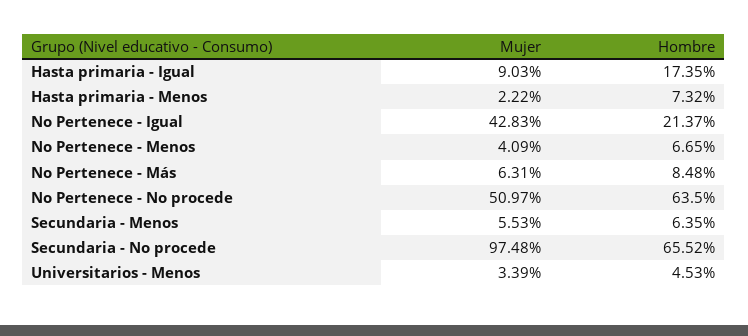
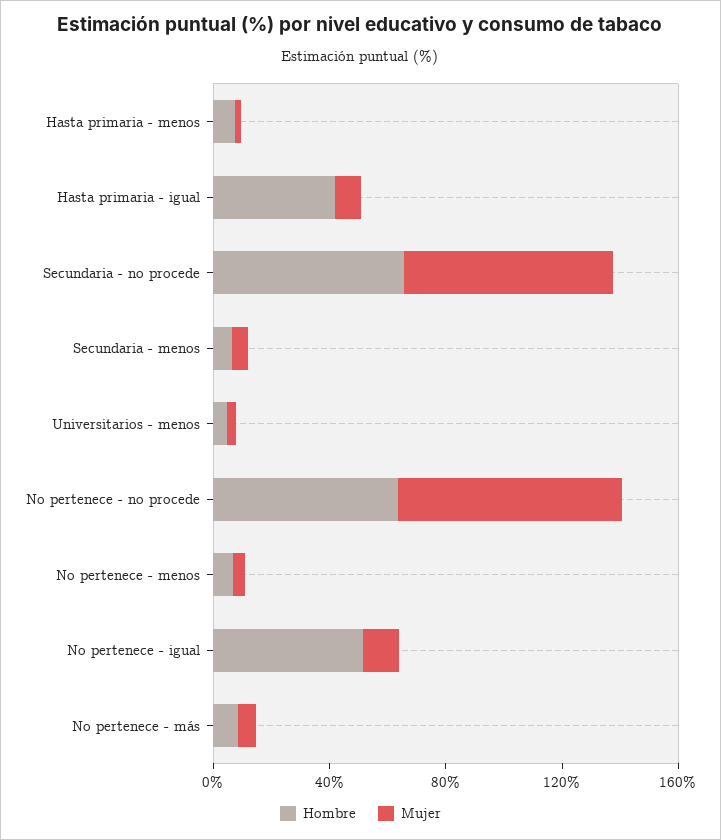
  {
    "Mujer": {
      "Hasta primaria - Igual": 9.03,
      "Hasta primaria - Menos": 2.22,
-     "No Pertenece - Igual": 42.83,
+     "No Pertenece - Igual": 10,
      "No Pertenece - Menos": 4.09,
      "No Pertenece - Más": 6.31,
-     "No Pertenece - No procede": 50.97,
+     "No Pertenece - No procede": 80,
      "Secundaria - Menos": 5.53,
-     "Secundaria - No procede": 97.48,
+     "Secundaria - No procede": 70,
      "Universitarios - Menos": 3.39
    },
    "Hombre": {
-     "Hasta primaria - Igual": 17.35,
+     "Hasta primaria - Igual": 40,
      "Hasta primaria - Menos": 7.32,
-     "No Pertenece - Igual": 21.37,
+     "No Pertenece - Igual": 50,
      "No Pertenece - Menos": 6.65,
      "No Pertenece - Más": 8.48,
      "No Pertenece - No procede": 63.5,
      "Secundaria - Menos": 6.35,
      "Secundaria - No procede": 65.52,
      "Universitarios - Menos": 4.53
    }
  }

